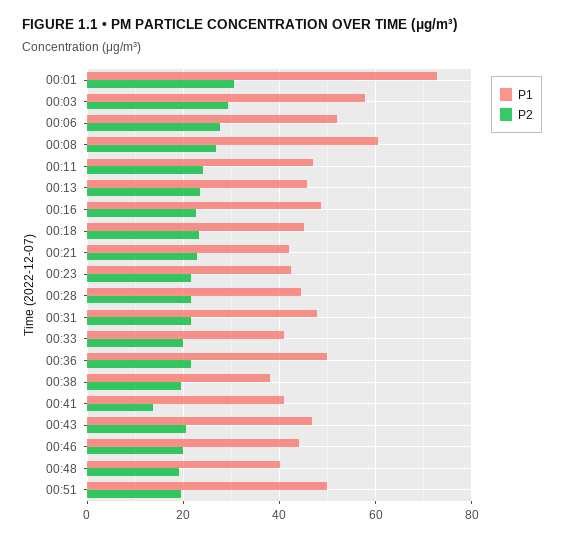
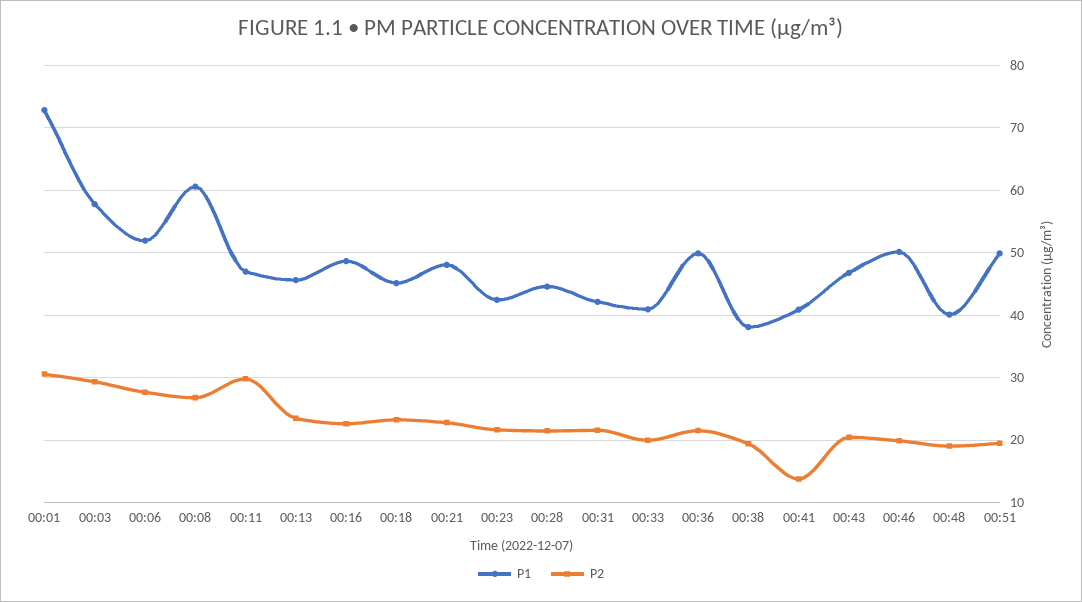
  {
    "P1": {
      "00:01": 73,
      "00:03": 58,
      "00:06": 52,
      "00:08": 61,
      "00:11": 47,
      "00:13": 46,
      "00:16": 49,
      "00:18": 45,
-     "00:21": 42,
+     "00:21": 48,
      "00:23": 42,
      "00:28": 45,
-     "00:31": 48,
+     "00:31": 42,
      "00:33": 41,
      "00:36": 50,
      "00:38": 38,
      "00:41": 41,
      "00:43": 47,
-     "00:46": 44,
+     "00:46": 50,
      "00:48": 40,
      "00:51": 50
    },
    "P2": {
      "00:01": 31,
      "00:03": 29,
      "00:06": 28,
      "00:08": 27,
-     "00:11": 24,
+     "00:11": 30,
      "00:13": 23,
      "00:16": 23,
      "00:18": 23,
      "00:21": 23,
      "00:23": 22,
      "00:28": 21,
      "00:31": 22,
      "00:33": 20,
      "00:36": 22,
      "00:38": 19,
      "00:41": 14,
      "00:43": 20,
      "00:46": 20,
      "00:48": 19,
      "00:51": 19
    }
  }

